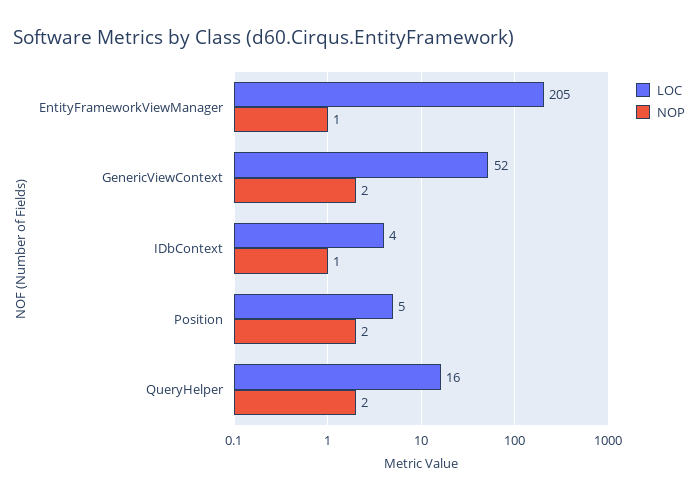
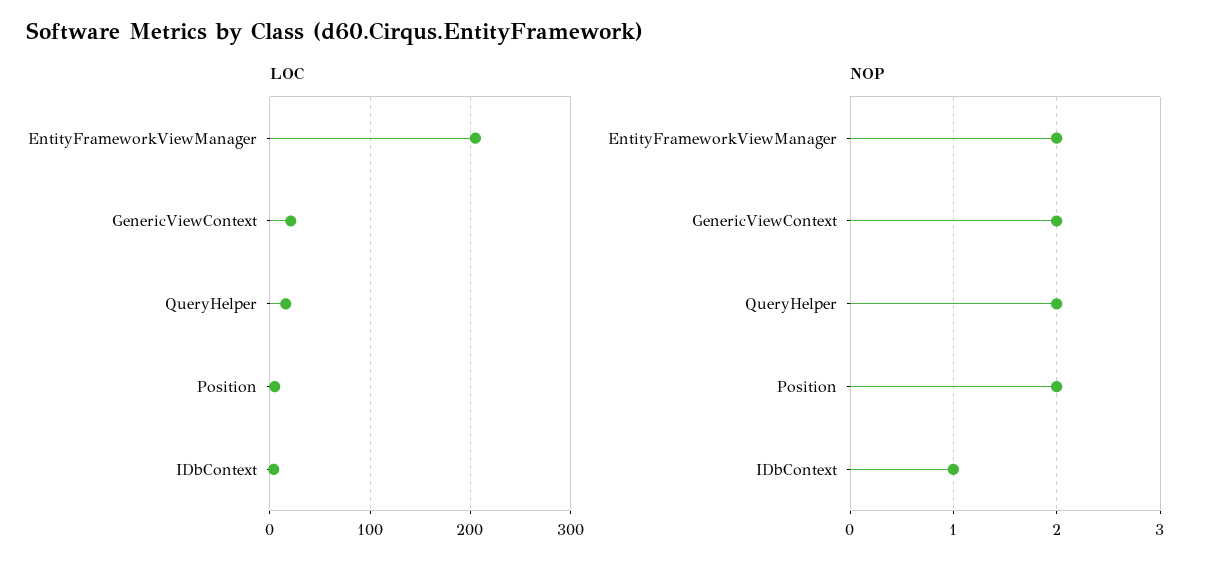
  {
    "LOC": {
      "EntityFrameworkViewManager": 205,
-     "GenericViewContext": 52,
+     "GenericViewContext": 20,
      "IDbContext": 4,
      "Position": 5,
      "QueryHelper": 16
    },
    "NOP": {
-     "EntityFrameworkViewManager": 1,
+     "EntityFrameworkViewManager": 2,
      "GenericViewContext": 2,
      "IDbContext": 1,
      "Position": 2,
      "QueryHelper": 2
    }
  }

